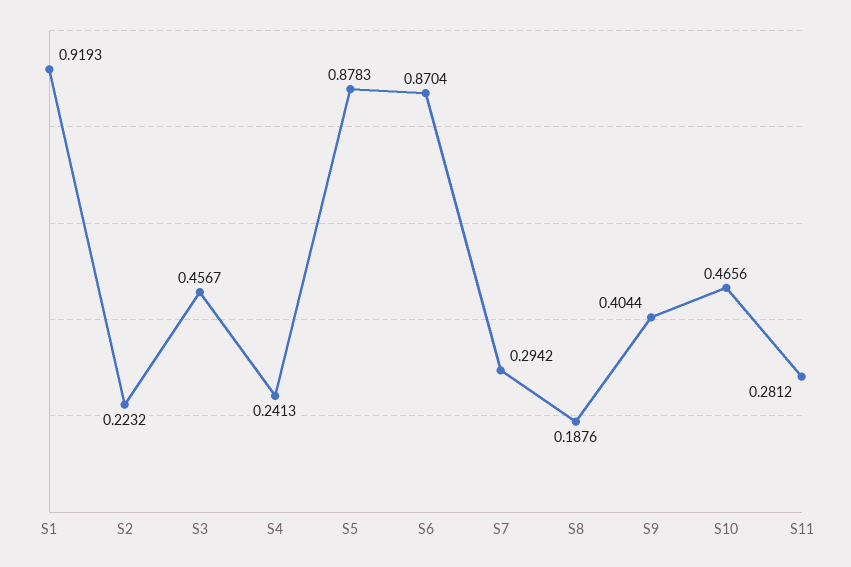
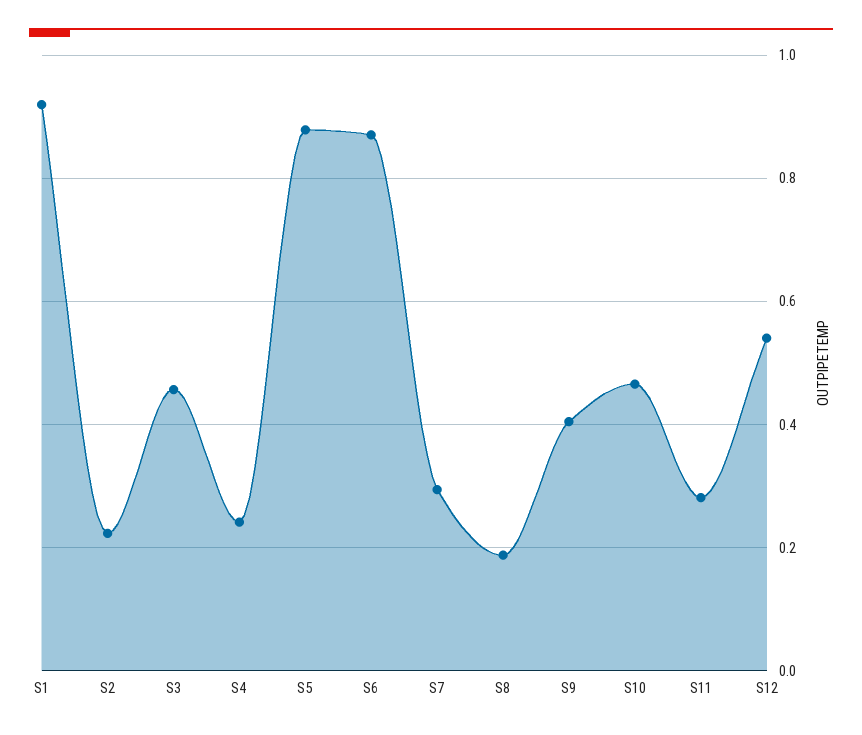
  {
    "S1": 0.9193,
    "S2": 0.2232,
    "S3": 0.4567,
    "S4": 0.2413,
    "S5": 0.8783,
    "S6": 0.8704,
    "S7": 0.2942,
    "S8": 0.1876,
    "S9": 0.4044,
    "S10": 0.4656,
-   "S11": 0.2812
+   "S11": 0.2812,
+   "S12": 0.54
  }

